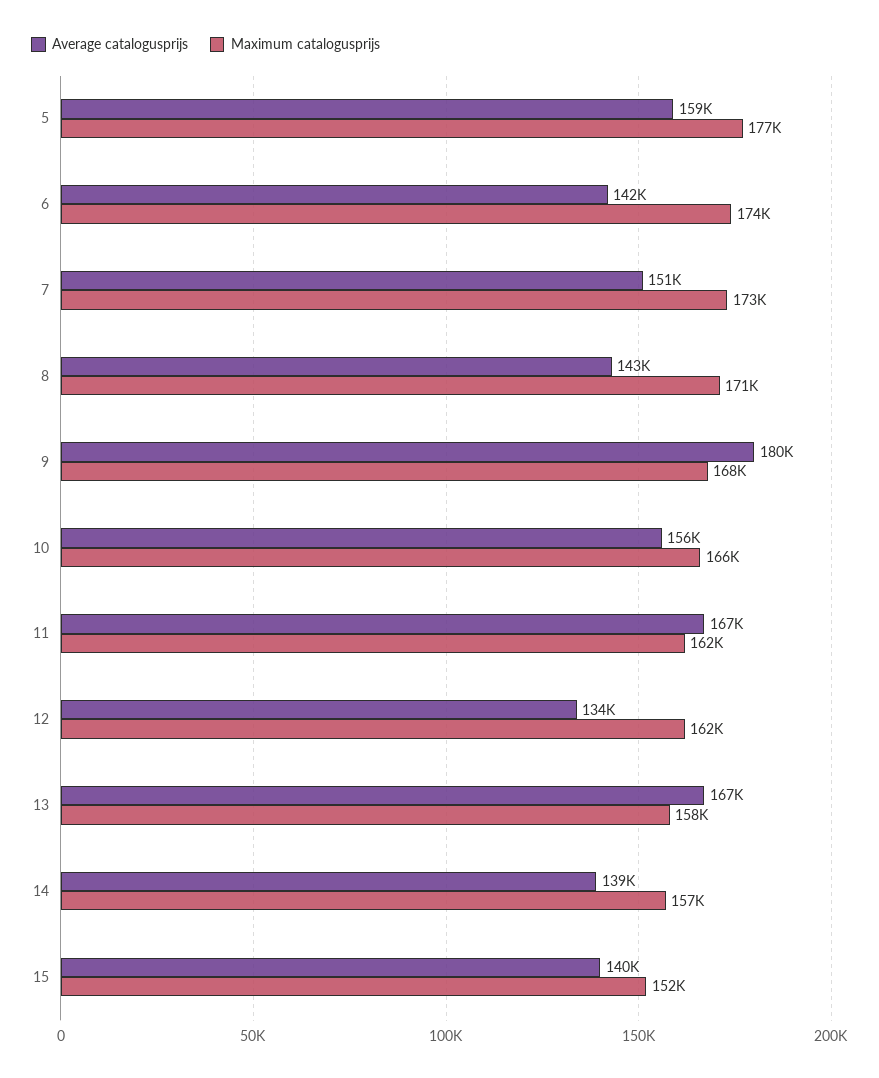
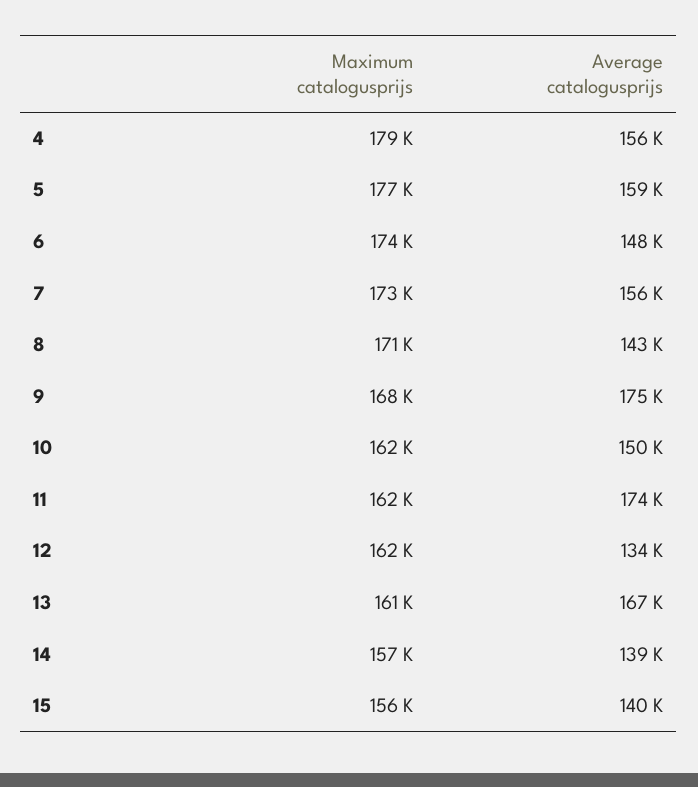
  {
    "Average catalogusprijs": {
      "5": 159000,
-     "6": 142000,
+     "6": 148000,
-     "7": 151000,
+     "7": 156000,
      "8": 143000,
-     "9": 180000,
+     "9": 175000,
-     "10": 156000,
+     "10": 150000,
-     "11": 167000,
+     "11": 174000,
      "12": 134000,
      "13": 167000,
      "14": 139000,
-     "15": 140000
+     "15": 140000,
+     "4": 156000
    },
    "Maximum catalogusprijs": {
      "5": 177000,
      "6": 174000,
      "7": 173000,
      "8": 171000,
      "9": 168000,
-     "10": 166000,
+     "10": 162000,
      "11": 162000,
      "12": 162000,
-     "13": 158000,
+     "13": 161000,
      "14": 157000,
-     "15": 152000
+     "15": 156000,
+     "4": 179000
    }
  }

